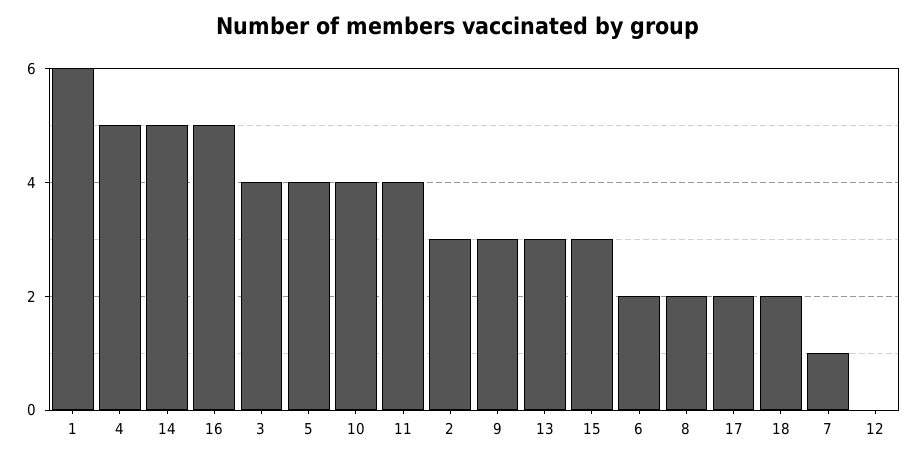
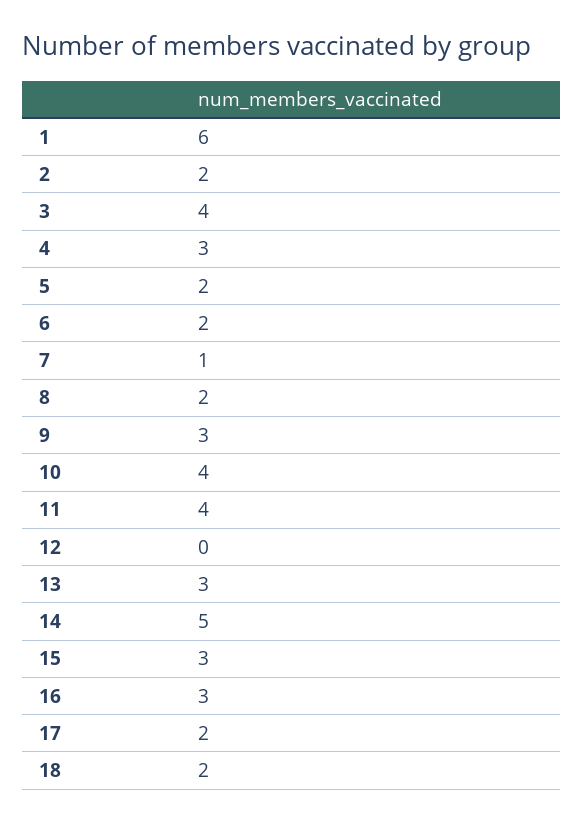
  {
    "1": 6,
-   "4": 5,
+   "4": 3,
    "14": 5,
-   "16": 5,
+   "16": 3,
    "3": 4,
-   "5": 4,
+   "5": 2,
    "10": 4,
    "11": 4,
-   "2": 3,
+   "2": 2,
    "9": 3,
    "13": 3,
    "15": 3,
    "6": 2,
    "8": 2,
    "17": 2,
    "18": 2,
    "7": 1,
    "12": 0
  }

